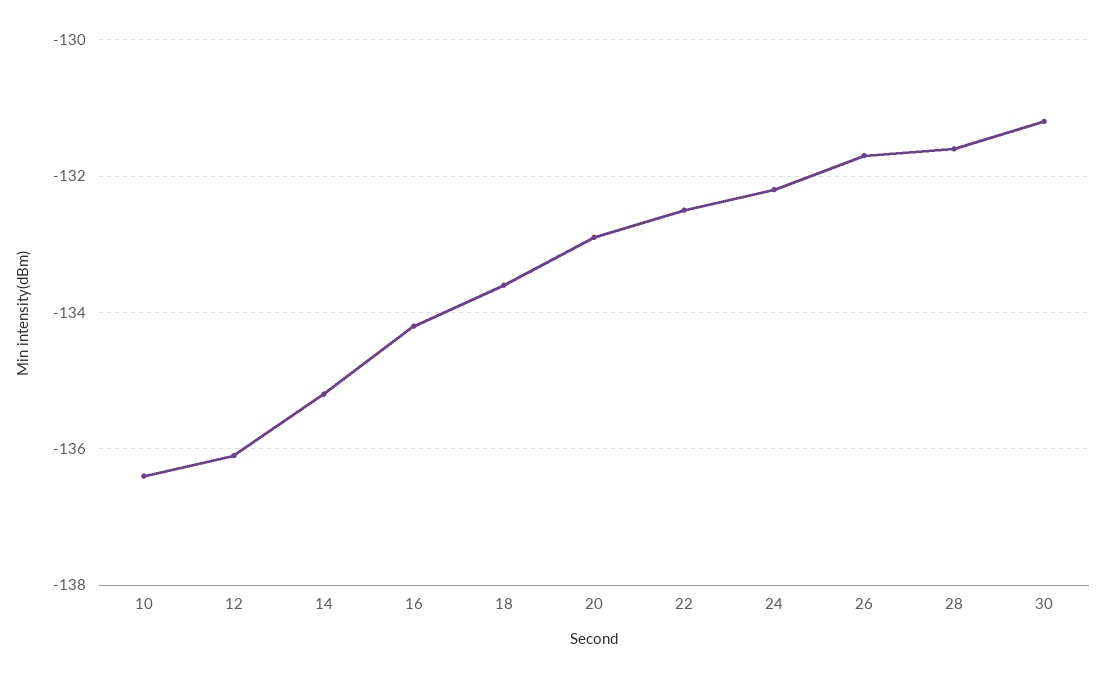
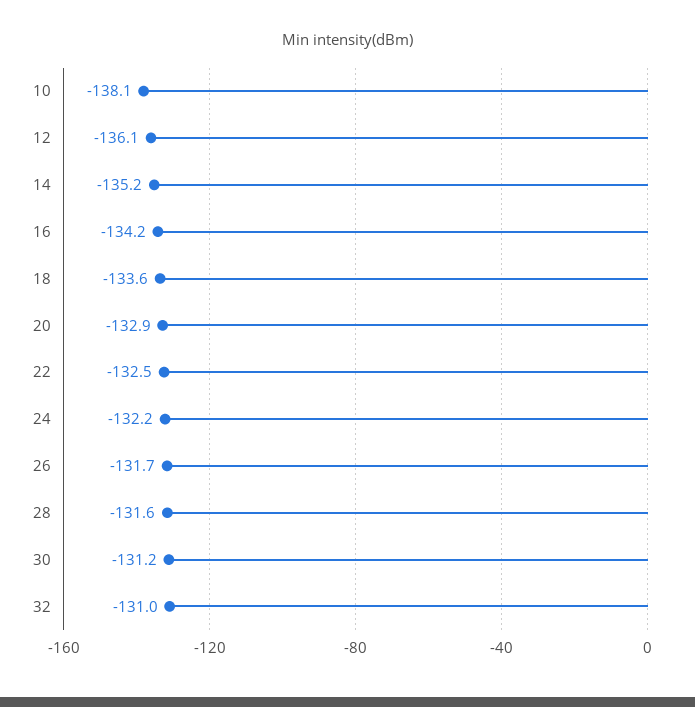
  {
-   "10": -136.5,
+   "10": -138.1,
    "12": -136.1,
    "14": -135.2,
    "16": -134.2,
    "18": -133.6,
    "20": -132.9,
    "22": -132.5,
    "24": -132.2,
    "26": -131.7,
    "28": -131.6,
-   "30": -131.2
+   "30": -131.2,
+   "32": -131
  }

